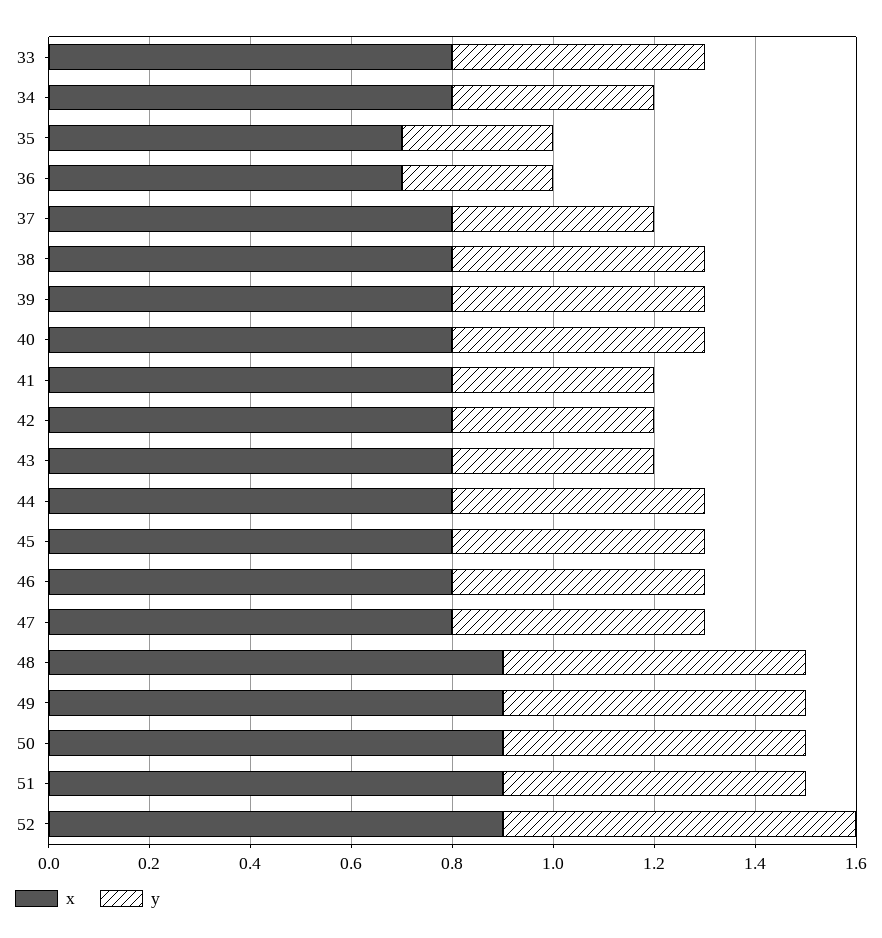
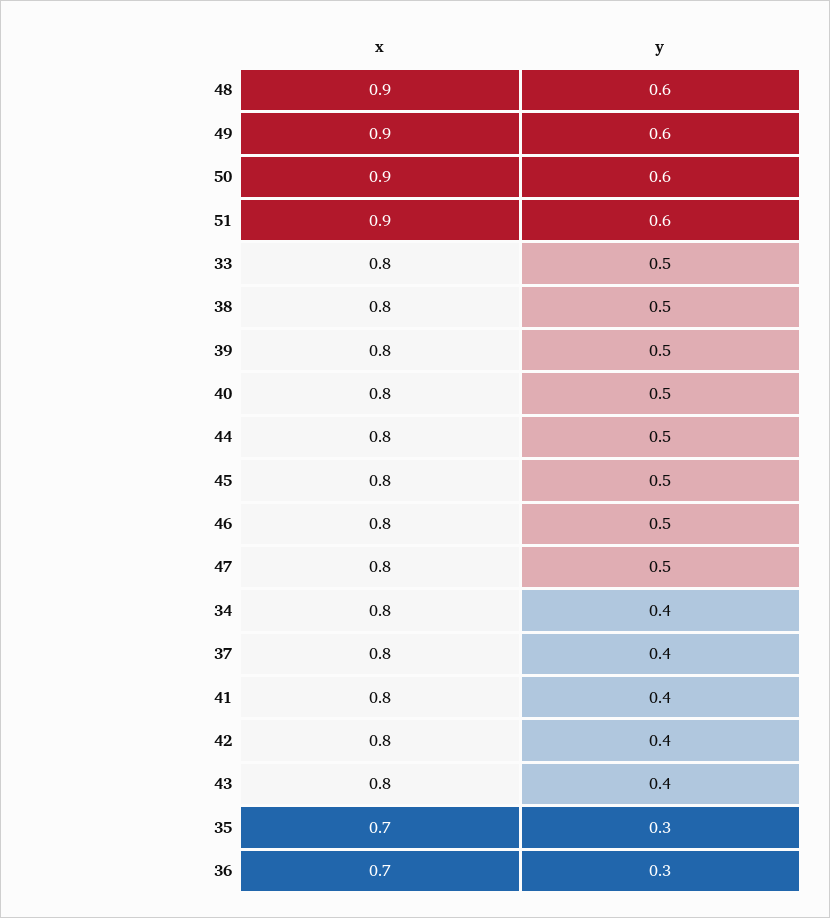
  {
    "x": {
      "33": 0.8,
      "34": 0.8,
      "35": 0.7,
      "36": 0.7,
      "37": 0.8,
      "38": 0.8,
      "39": 0.8,
      "40": 0.8,
      "41": 0.8,
      "42": 0.8,
      "43": 0.8,
      "44": 0.8,
      "45": 0.8,
      "46": 0.8,
      "47": 0.8,
      "48": 0.9,
      "49": 0.9,
      "50": 0.9,
-     "51": 0.9,
+     "51": 0.9
-     "52": 0.9
    },
    "y": {
      "33": 0.5,
      "34": 0.4,
      "35": 0.3,
      "36": 0.3,
      "37": 0.4,
      "38": 0.5,
      "39": 0.5,
      "40": 0.5,
      "41": 0.4,
      "42": 0.4,
      "43": 0.4,
      "44": 0.5,
      "45": 0.5,
      "46": 0.5,
      "47": 0.5,
      "48": 0.6,
      "49": 0.6,
      "50": 0.6,
-     "51": 0.6,
+     "51": 0.6
-     "52": 0.7
    }
  }

